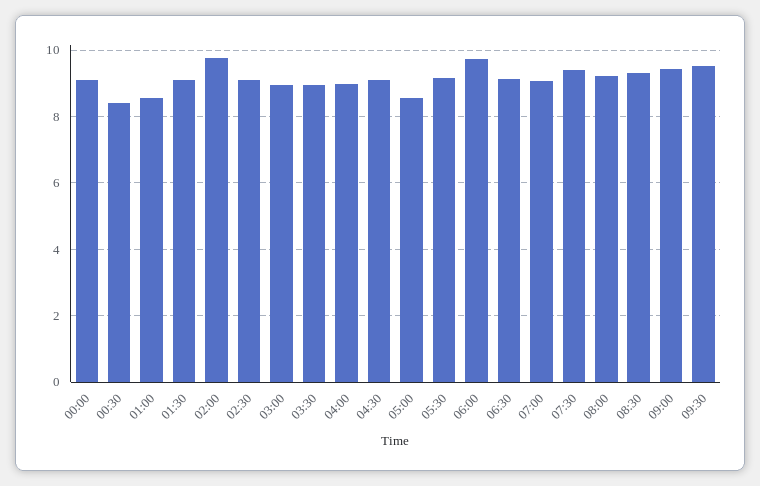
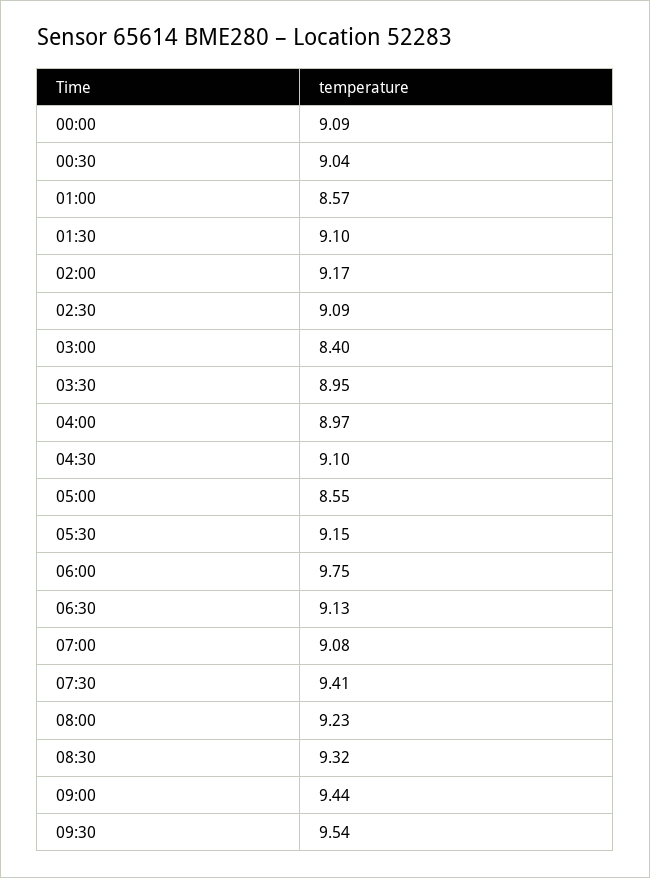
  {
    "00:00": 9.09,
-   "00:30": 8.4,
+   "00:30": 9.04,
    "01:00": 8.57,
    "01:30": 9.1,
-   "02:00": 9.8,
+   "02:00": 9.17,
    "02:30": 9.09,
-   "03:00": 9,
+   "03:00": 8.4,
    "03:30": 8.95,
    "04:00": 8.97,
    "04:30": 9.1,
    "05:00": 8.55,
    "05:30": 9.15,
    "06:00": 9.75,
    "06:30": 9.13,
    "07:00": 9.08,
    "07:30": 9.41,
    "08:00": 9.23,
    "08:30": 9.32,
    "09:00": 9.44,
    "09:30": 9.54
  }

